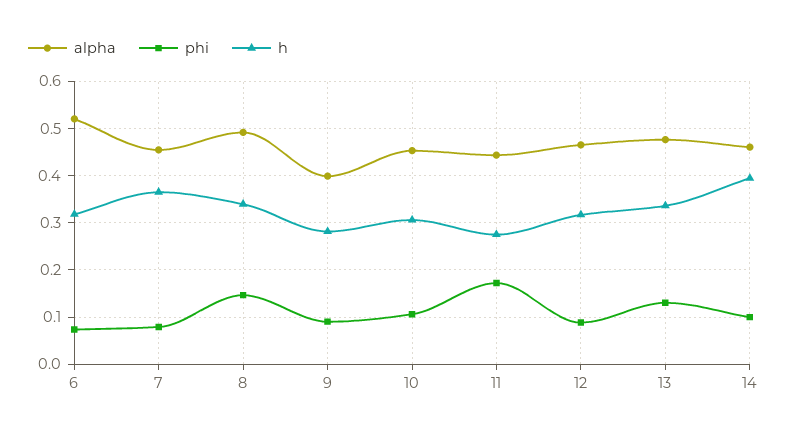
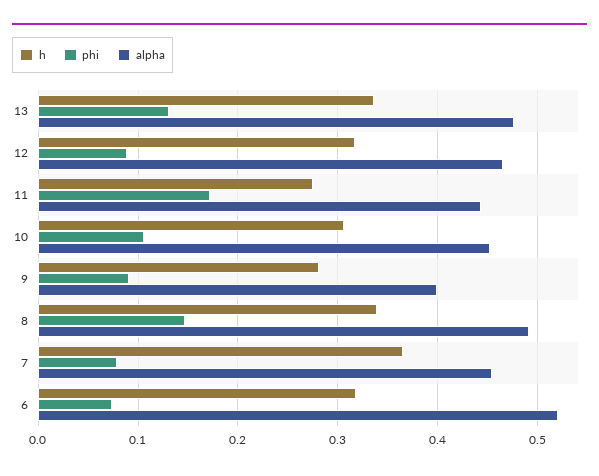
  {
    "alpha": {
      "6": 0.52,
      "7": 0.45,
      "8": 0.49,
      "9": 0.4,
      "10": 0.45,
      "11": 0.44,
      "12": 0.47,
-     "13": 0.48,
+     "13": 0.48
-     "14": 0.46
    },
    "phi": {
      "6": 0.07,
      "7": 0.08,
      "8": 0.15,
      "9": 0.09,
      "10": 0.11,
      "11": 0.17,
      "12": 0.09,
-     "13": 0.13,
+     "13": 0.13
-     "14": 0.1
    },
    "h": {
      "6": 0.32,
      "7": 0.36,
      "8": 0.34,
      "9": 0.28,
      "10": 0.31,
      "11": 0.28,
      "12": 0.32,
-     "13": 0.34,
+     "13": 0.34
-     "14": 0.4
    }
  }

